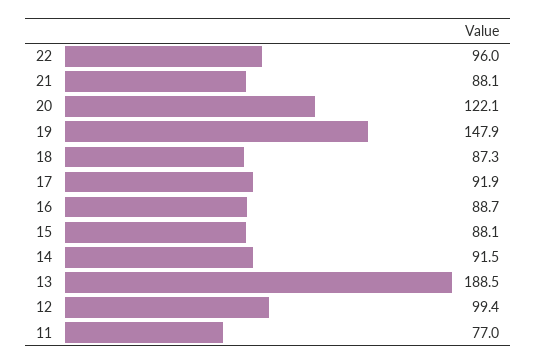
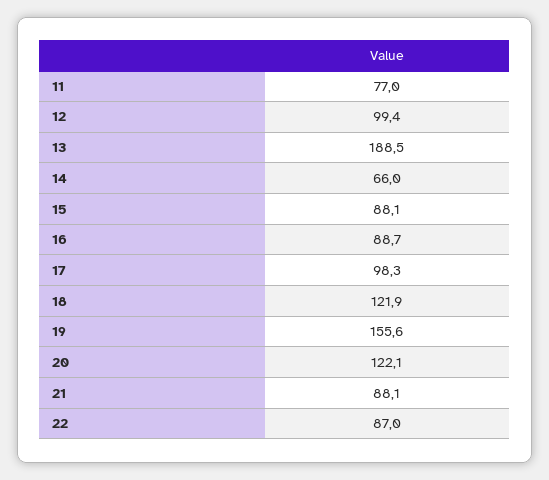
  {
-   "22": 96,
+   "22": 87,
    "21": 88.1,
    "20": 122.1,
-   "19": 147.9,
+   "19": 155.6,
-   "18": 87.3,
+   "18": 121.9,
-   "17": 91.9,
+   "17": 98.3,
    "16": 88.7,
    "15": 88.1,
-   "14": 91.5,
+   "14": 66,
    "13": 188.5,
    "12": 99.4,
    "11": 77
  }

